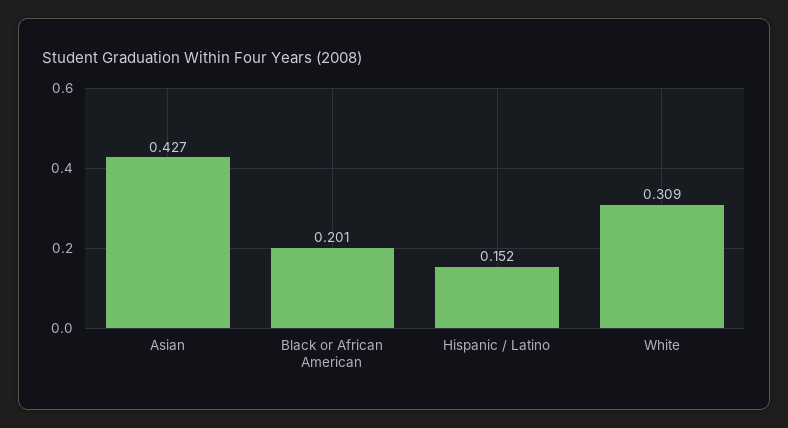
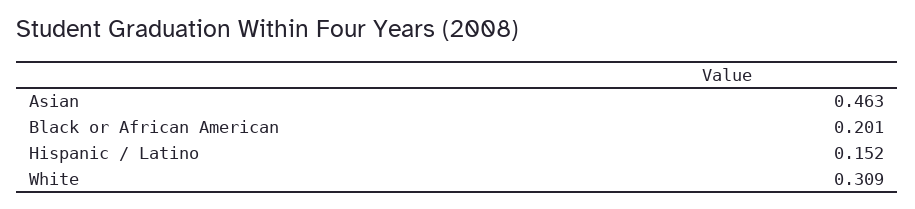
  {
-   "Asian": 0.427,
+   "Asian": 0.463,
    "Black or African American": 0.201,
    "Hispanic / Latino": 0.152,
    "White": 0.309
  }

